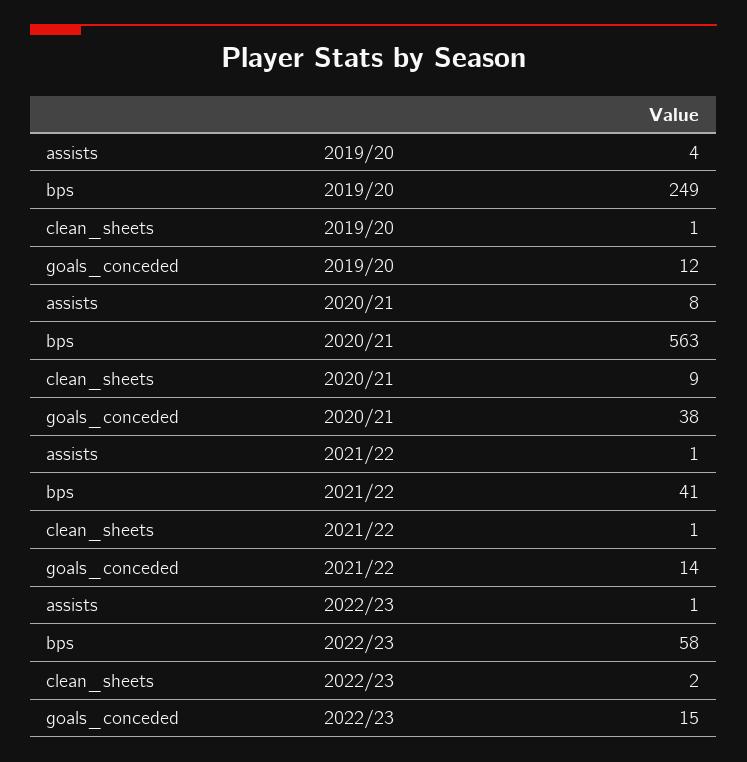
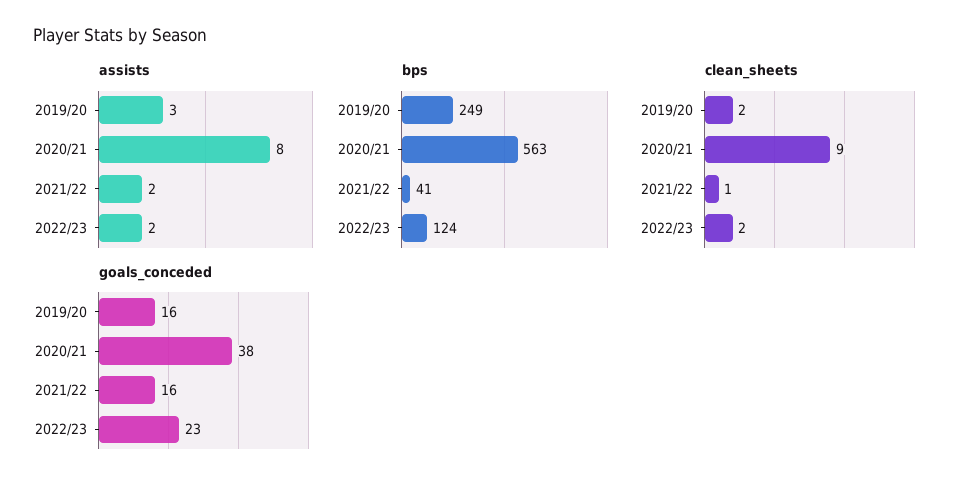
  {
    "assists": {
-     "2019/20": 4,
+     "2019/20": 3,
      "2020/21": 8,
-     "2021/22": 1,
+     "2021/22": 2,
-     "2022/23": 1
+     "2022/23": 2
    },
    "bps": {
      "2019/20": 249,
      "2020/21": 563,
      "2021/22": 41,
-     "2022/23": 58
+     "2022/23": 124
    },
    "clean_sheets": {
-     "2019/20": 1,
+     "2019/20": 2,
      "2020/21": 9,
      "2021/22": 1,
      "2022/23": 2
    },
    "goals_conceded": {
-     "2019/20": 12,
+     "2019/20": 16,
      "2020/21": 38,
-     "2021/22": 14,
+     "2021/22": 16,
-     "2022/23": 15
+     "2022/23": 23
    }
  }

